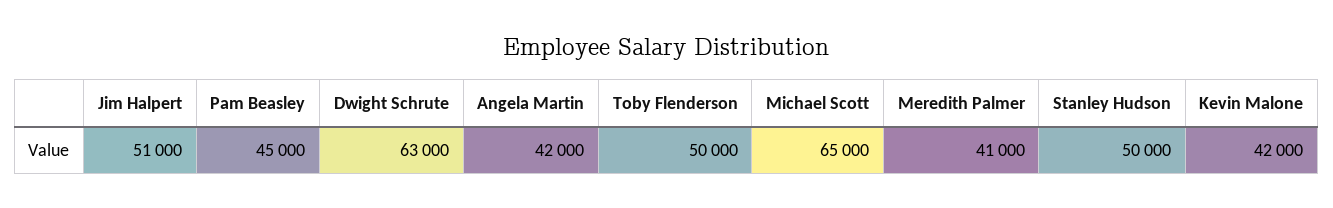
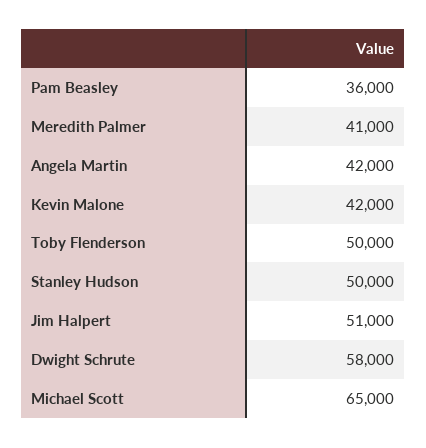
  {
    "Jim Halpert": 51000,
-   "Pam Beasley": 45000,
+   "Pam Beasley": 36000,
-   "Dwight Schrute": 63000,
+   "Dwight Schrute": 58000,
    "Angela Martin": 42000,
    "Toby Flenderson": 50000,
    "Michael Scott": 65000,
    "Meredith Palmer": 41000,
    "Stanley Hudson": 50000,
    "Kevin Malone": 42000
  }

